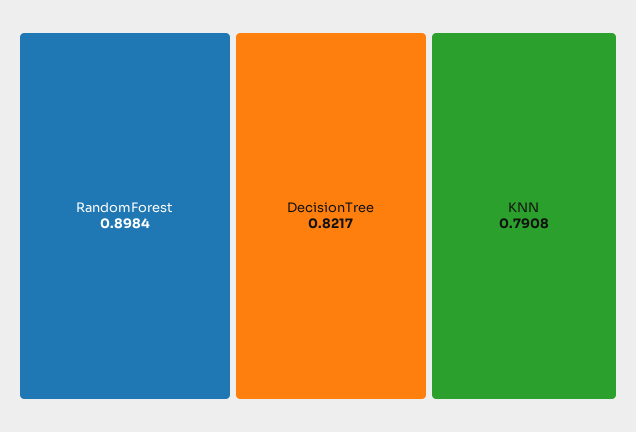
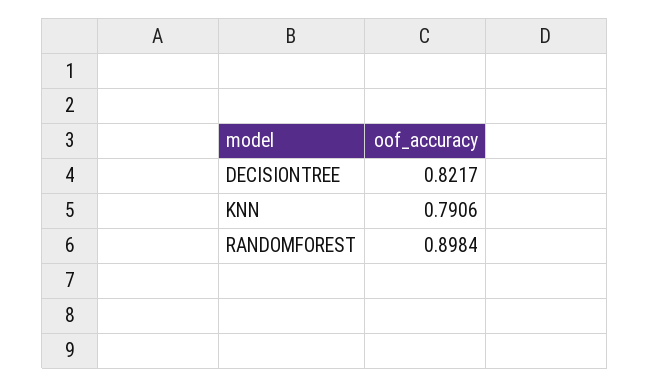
  {
    "RandomForest": 0.8984,
    "DecisionTree": 0.8217,
-   "KNN": 0.7908
+   "KNN": 0.7906
  }

